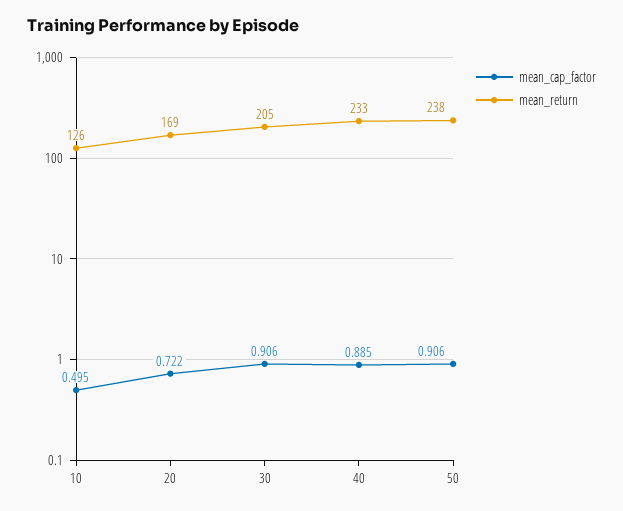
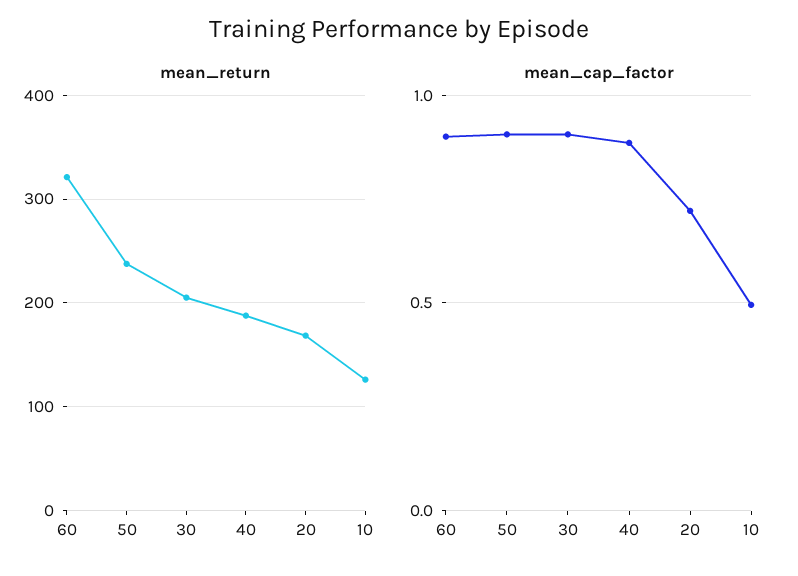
  {
    "mean_cap_factor": {
      "10": 0.495,
      "20": 0.722,
      "30": 0.906,
      "40": 0.885,
-     "50": 0.906
+     "50": 0.906,
+     "60": 0.9
    },
    "mean_return": {
      "10": 126,
      "20": 169,
      "30": 205,
-     "40": 233,
+     "40": 190,
-     "50": 238
+     "50": 238,
+     "60": 320
    }
  }

